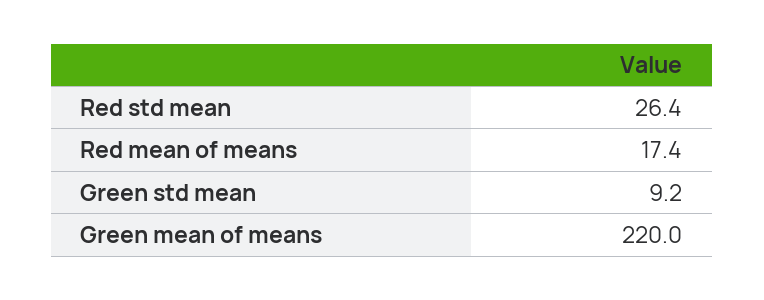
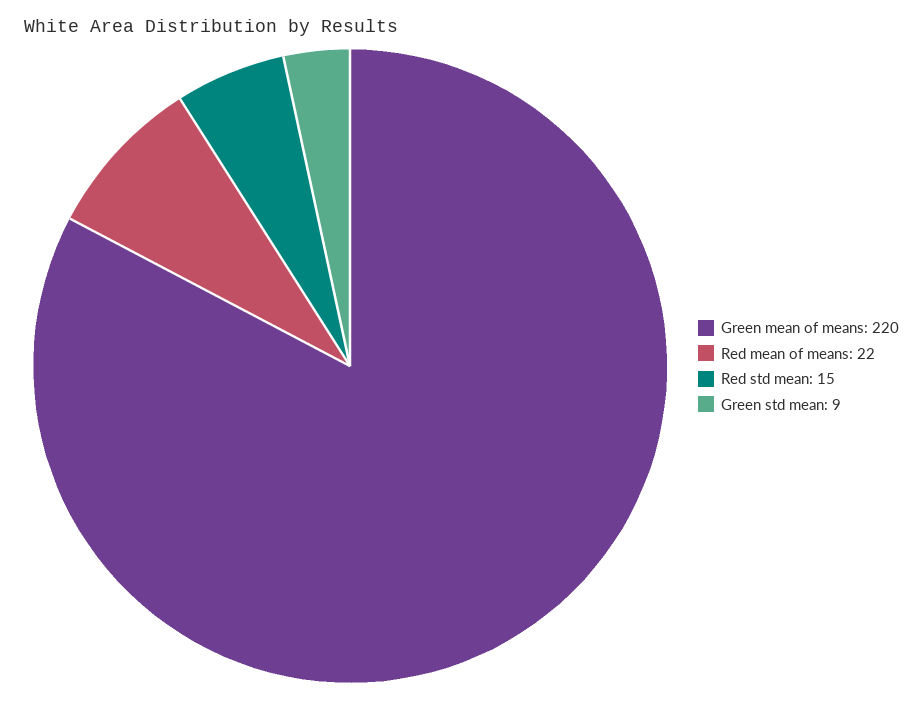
  {
-   "Red std mean": 26.4,
+   "Red std mean": 15,
-   "Red mean of means": 17.4,
+   "Red mean of means": 22,
    "Green std mean": 9.2,
    "Green mean of means": 220
  }

